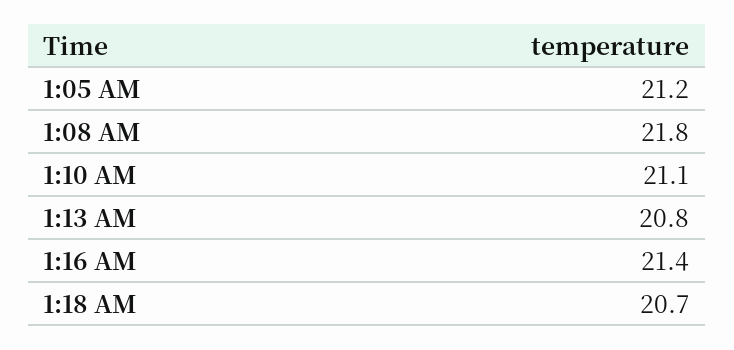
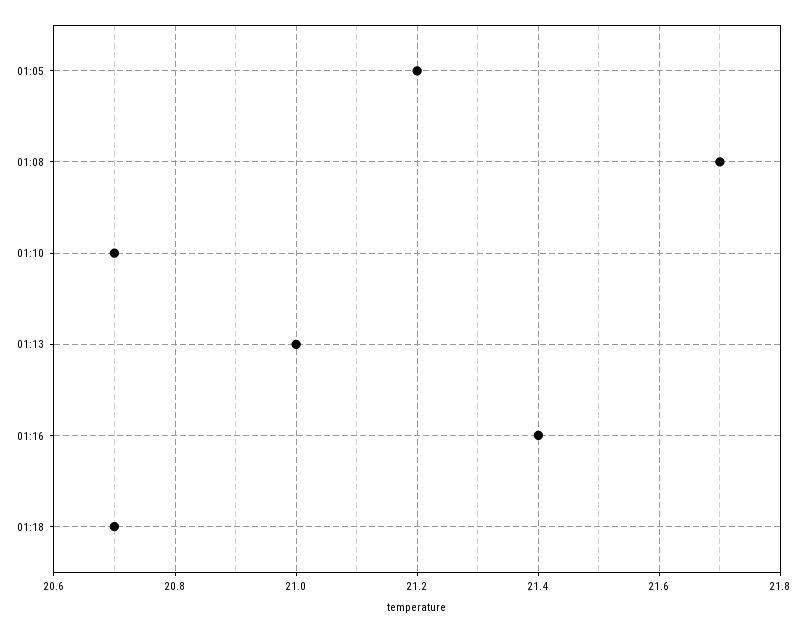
  {
    "1:05 AM": 21.2,
-   "1:08 AM": 21.8,
+   "1:08 AM": 21.7,
-   "1:10 AM": 21.1,
+   "1:10 AM": 20.7,
-   "1:13 AM": 20.8,
+   "1:13 AM": 21,
    "1:16 AM": 21.4,
    "1:18 AM": 20.7
  }

